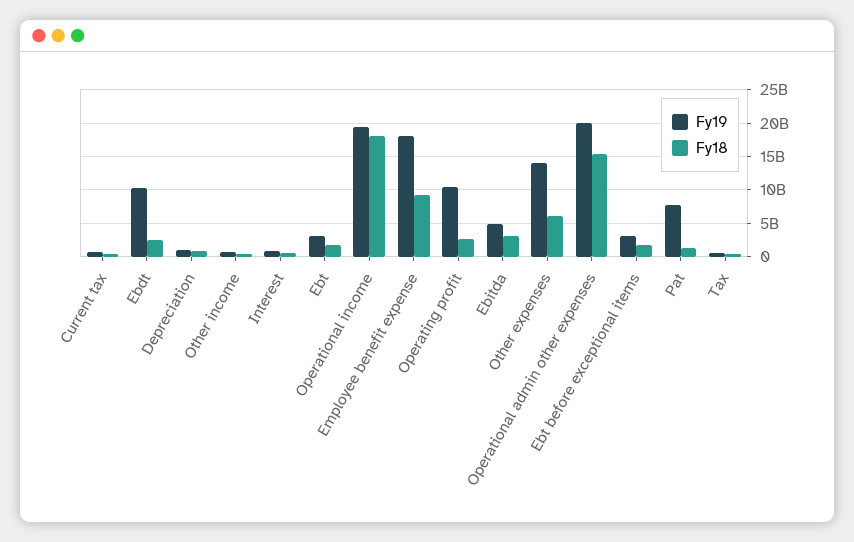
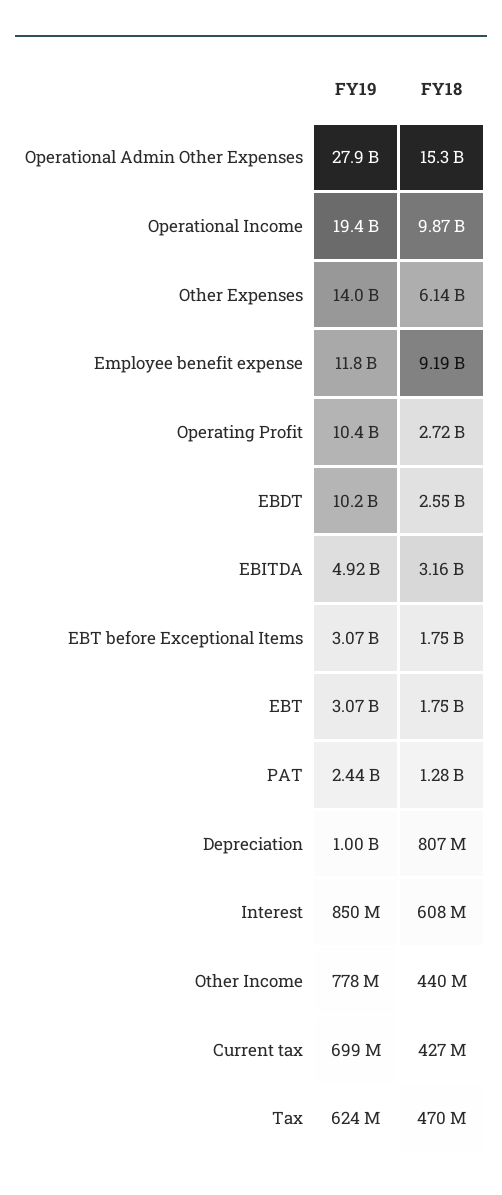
  {
    "Fy19": {
      "Current tax": 699000000,
      "Ebdt": 10200000000,
      "Depreciation": 1000000000,
      "Other income": 778000000,
      "Interest": 850000000,
      "Ebt": 3070000000,
      "Operational income": 19400000000,
-     "Employee benefit expense": 18000000000,
+     "Employee benefit expense": 11800000000,
      "Operating profit": 10400000000,
      "Ebitda": 4920000000,
      "Other expenses": 14000000000,
-     "Operational admin other expenses": 20000000000,
+     "Operational admin other expenses": 27900000000,
      "Ebt before exceptional items": 3070000000,
-     "Pat": 8000000000,
+     "Pat": 2440000000,
      "Tax": 624000000
    },
    "Fy18": {
      "Current tax": 427000000,
      "Ebdt": 2550000000,
      "Depreciation": 807000000,
      "Other income": 440000000,
      "Interest": 608000000,
      "Ebt": 1750000000,
-     "Operational income": 18000000000,
+     "Operational income": 9870000000,
      "Employee benefit expense": 9190000000,
      "Operating profit": 2720000000,
      "Ebitda": 3160000000,
      "Other expenses": 6140000000,
      "Operational admin other expenses": 15300000000,
      "Ebt before exceptional items": 1750000000,
      "Pat": 1280000000,
      "Tax": 470000000
    }
  }

